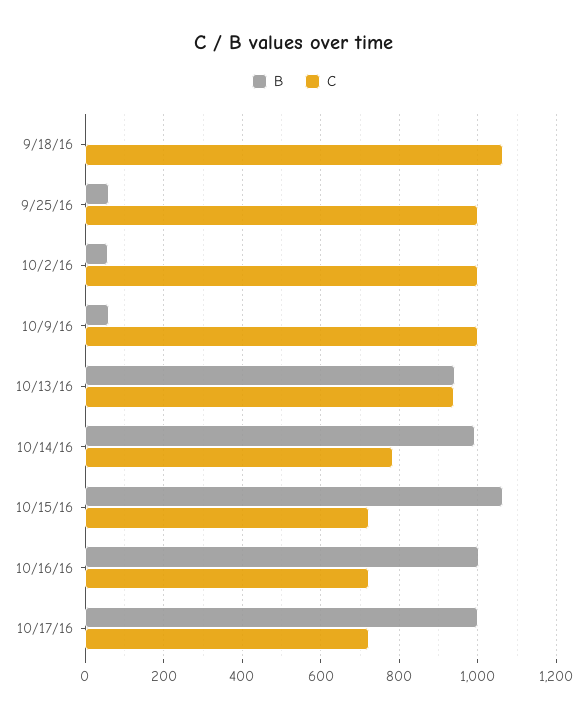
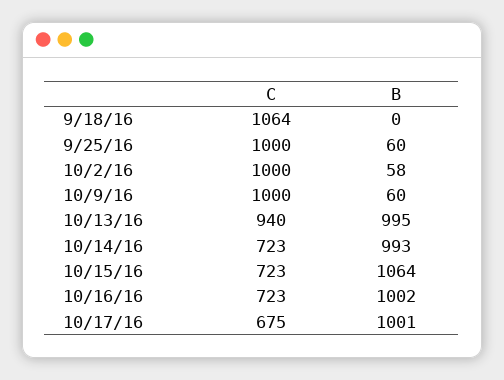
  {
    "B": {
      "9/18/16": 0,
      "9/25/16": 60,
      "10/2/16": 58,
      "10/9/16": 60,
-     "10/13/16": 940,
+     "10/13/16": 995,
      "10/14/16": 993,
      "10/15/16": 1064,
      "10/16/16": 1002,
      "10/17/16": 1001
    },
    "C": {
      "9/18/16": 1064,
      "9/25/16": 1000,
      "10/2/16": 1000,
      "10/9/16": 1000,
      "10/13/16": 940,
-     "10/14/16": 780,
+     "10/14/16": 723,
      "10/15/16": 723,
      "10/16/16": 723,
-     "10/17/16": 720
+     "10/17/16": 675
    }
  }

